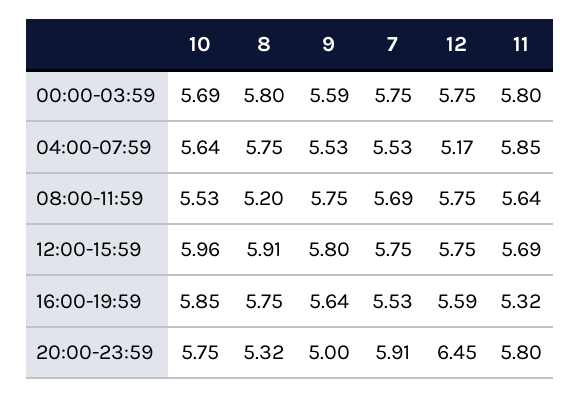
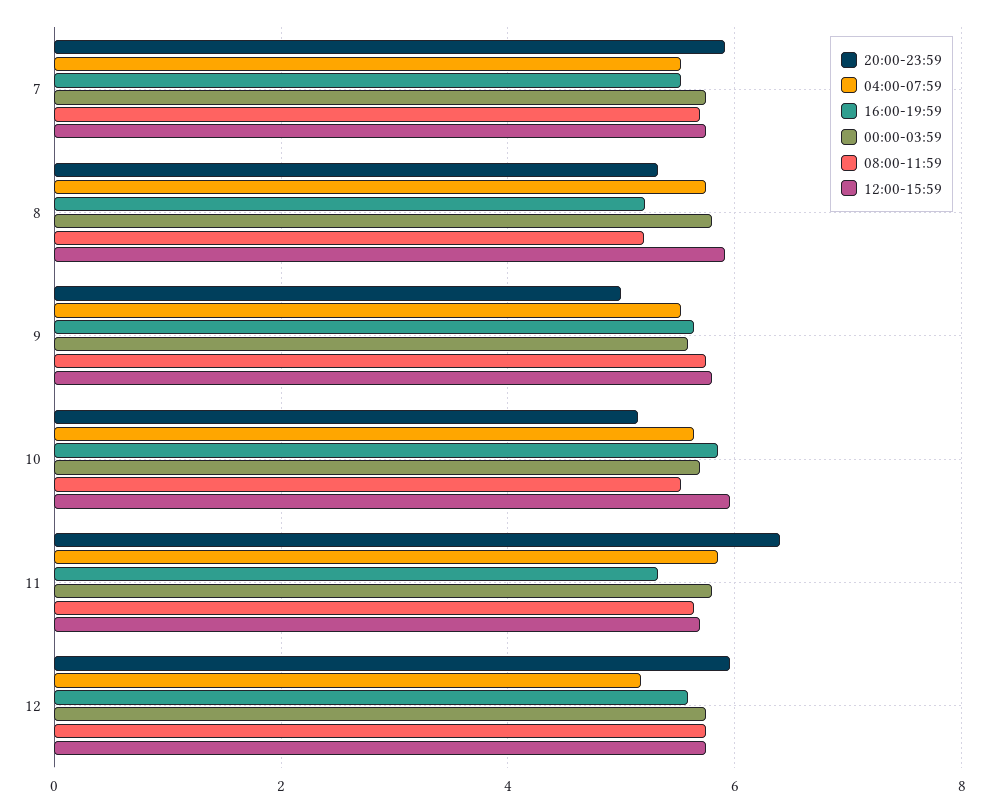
  {
    "00:00-03:59": {
      "10": 5.69,
      "8": 5.8,
      "9": 5.59,
      "7": 5.75,
      "12": 5.75,
      "11": 5.8
    },
    "04:00-07:59": {
      "10": 5.64,
      "8": 5.75,
      "9": 5.53,
      "7": 5.53,
      "12": 5.17,
      "11": 5.85
    },
    "08:00-11:59": {
      "10": 5.53,
      "8": 5.2,
      "9": 5.75,
      "7": 5.69,
      "12": 5.75,
      "11": 5.64
    },
    "12:00-15:59": {
      "10": 5.96,
      "8": 5.91,
      "9": 5.8,
      "7": 5.75,
      "12": 5.75,
      "11": 5.69
    },
    "16:00-19:59": {
      "10": 5.85,
-     "8": 5.75,
+     "8": 5.2,
      "9": 5.64,
      "7": 5.53,
      "12": 5.59,
      "11": 5.32
    },
    "20:00-23:59": {
-     "10": 5.75,
+     "10": 5.2,
      "8": 5.32,
      "9": 5,
      "7": 5.91,
-     "12": 6.45,
+     "12": 6,
-     "11": 5.8
+     "11": 6.4
    }
  }

